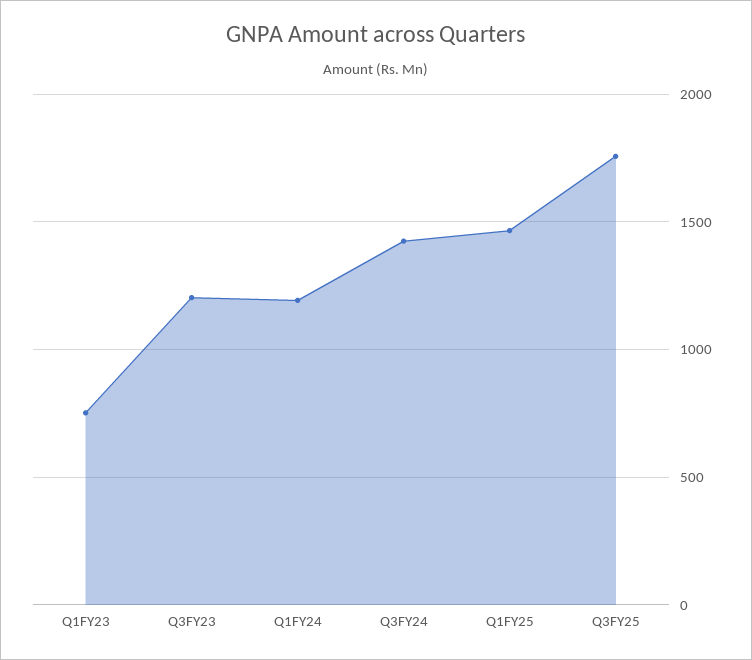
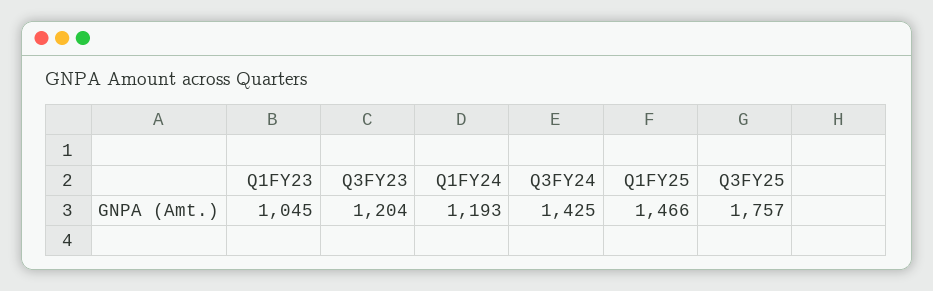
  {
-   "Q1FY23": 750,
+   "Q1FY23": 1045,
    "Q3FY23": 1204,
    "Q1FY24": 1193,
    "Q3FY24": 1425,
    "Q1FY25": 1466,
    "Q3FY25": 1757
  }

